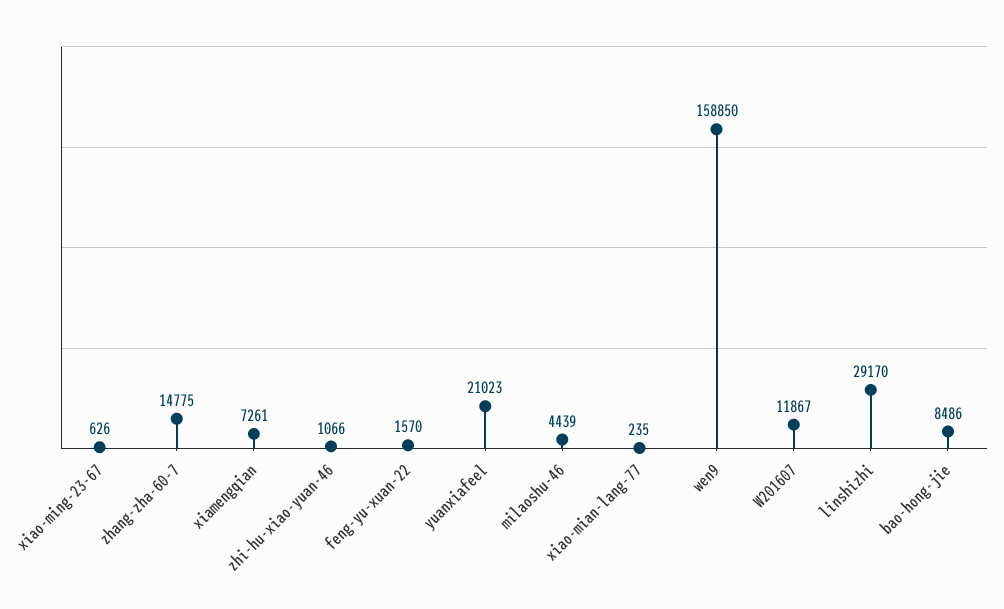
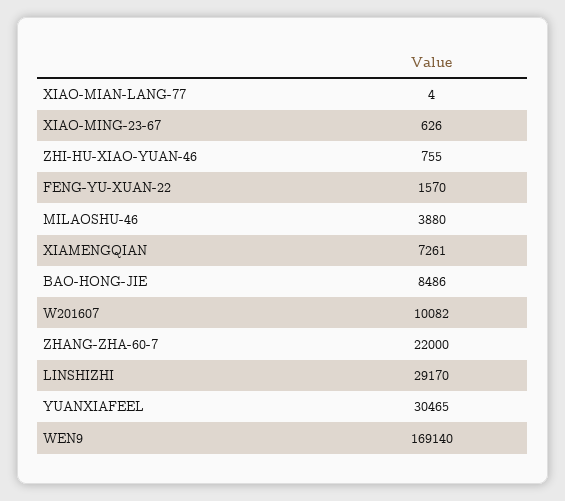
  {
    "xiao-ming-23-67": 626,
-   "zhang-zha-60-7": 14775,
+   "zhang-zha-60-7": 22000,
    "xiamengqian": 7261,
-   "zhi-hu-xiao-yuan-46": 1066,
+   "zhi-hu-xiao-yuan-46": 755,
    "feng-yu-xuan-22": 1570,
-   "yuanxiafeel": 21023,
+   "yuanxiafeel": 30465,
-   "milaoshu-46": 4439,
+   "milaoshu-46": 3880,
-   "xiao-mian-lang-77": 235,
+   "xiao-mian-lang-77": 4,
-   "wen9": 158850,
+   "wen9": 169140,
-   "W201607": 11867,
+   "W201607": 10082,
    "linshizhi": 29170,
    "bao-hong-jie": 8486
  }

